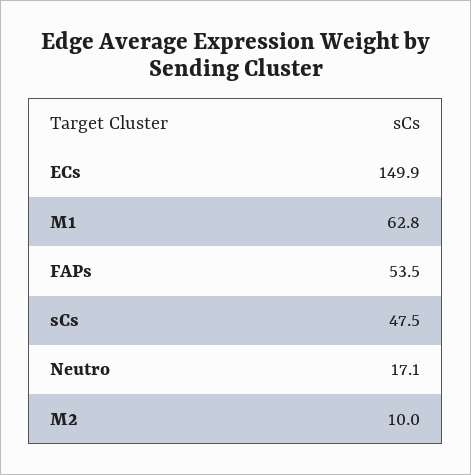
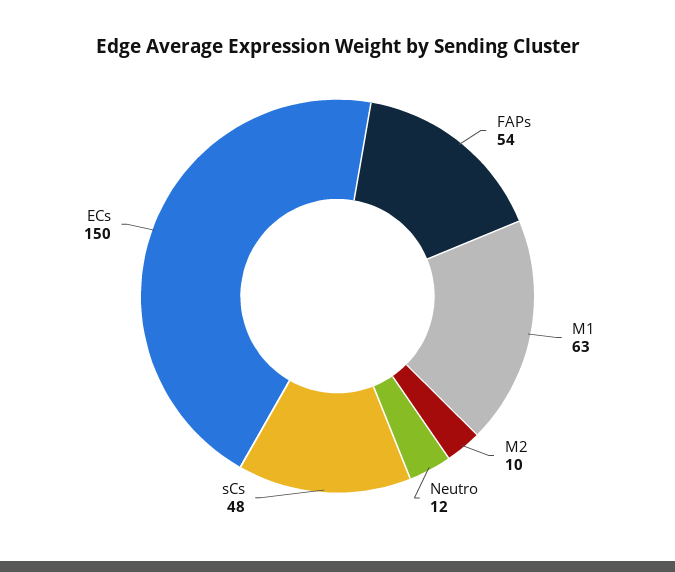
  {
    "ECs": 149.9,
    "M1": 62.8,
    "FAPs": 53.5,
    "sCs": 47.5,
-   "Neutro": 17.1,
+   "Neutro": 12,
    "M2": 10
  }

